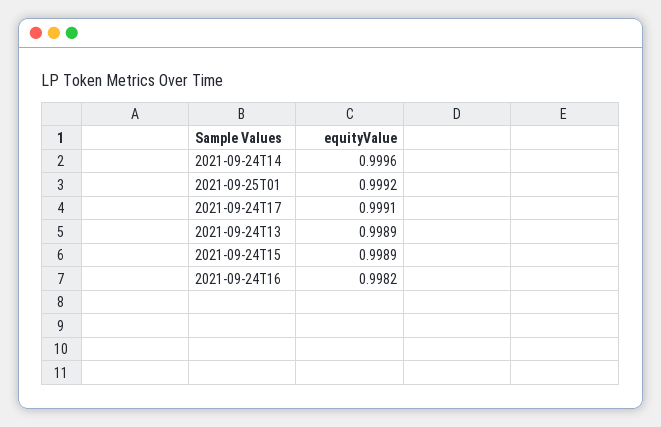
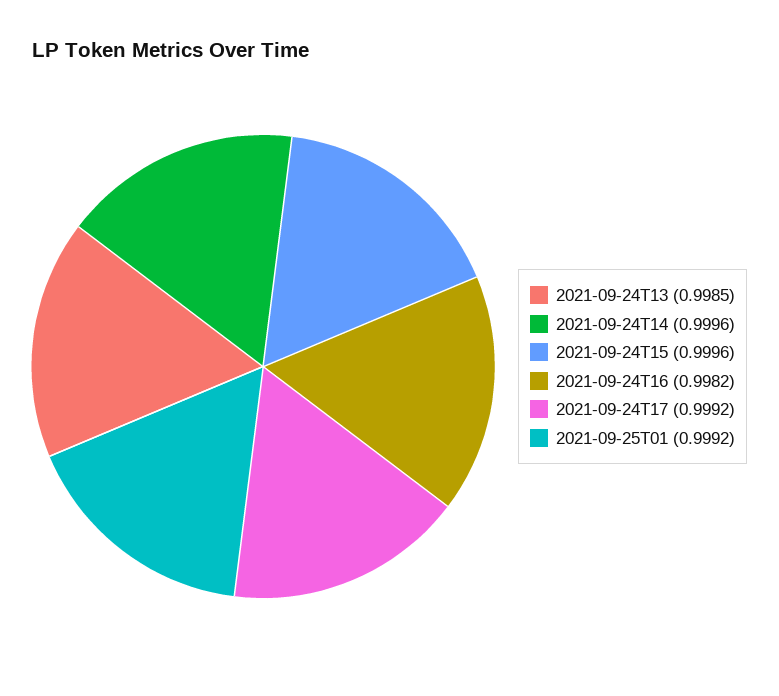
  {
    "2021-09-24T14": 0.9996,
    "2021-09-25T01": 0.9992,
-   "2021-09-24T17": 0.9991,
+   "2021-09-24T17": 0.9992,
-   "2021-09-24T13": 0.9989,
+   "2021-09-24T13": 0.9985,
-   "2021-09-24T15": 0.9989,
+   "2021-09-24T15": 0.9996,
    "2021-09-24T16": 0.9982
  }

